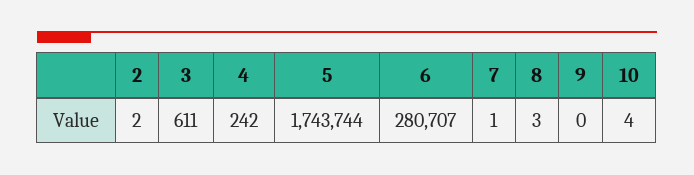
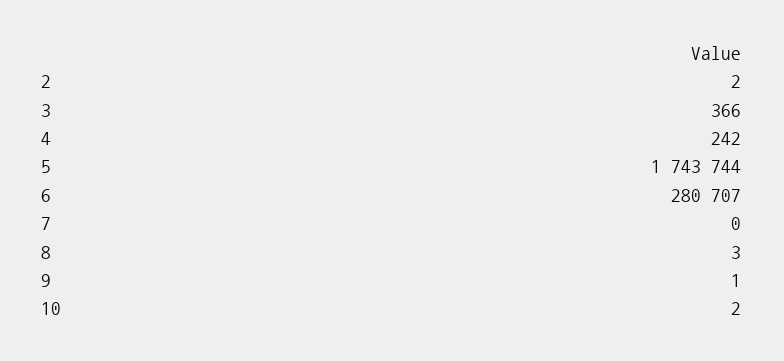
  {
    "2": 2,
-   "3": 611,
+   "3": 366,
    "4": 242,
    "5": 1743744,
    "6": 280707,
-   "7": 1,
+   "7": 0,
    "8": 3,
-   "9": 0,
+   "9": 1,
-   "10": 4
+   "10": 2
  }

